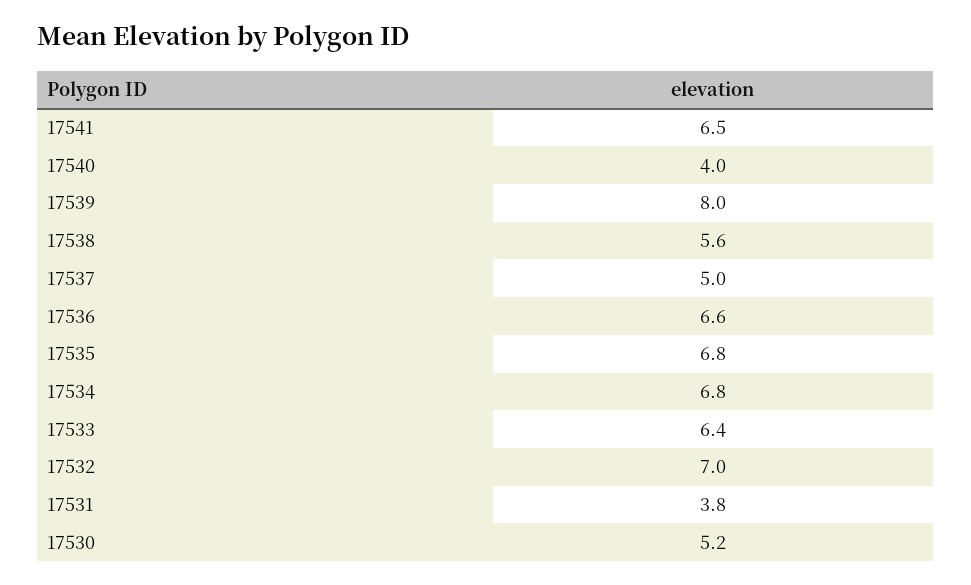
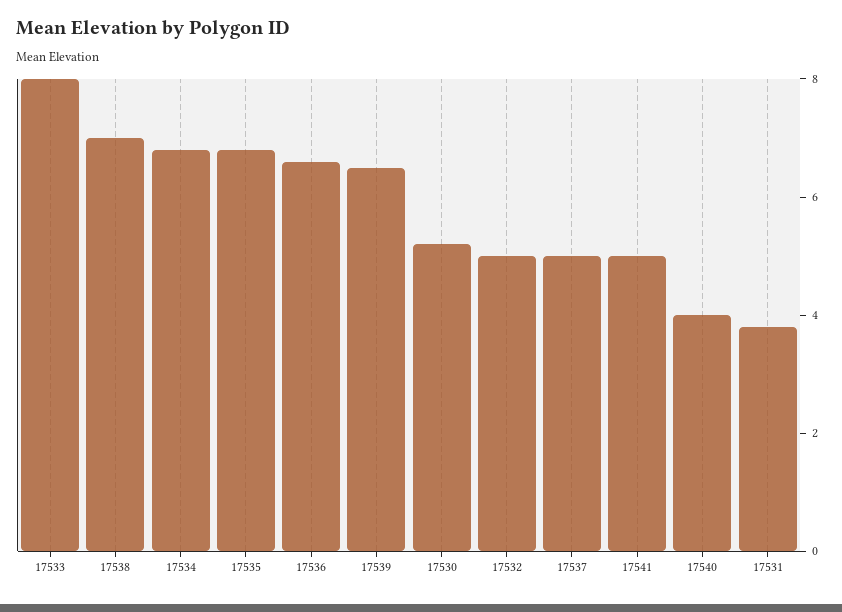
  {
-   "17541": 6.5,
+   "17541": 5,
    "17540": 4,
-   "17539": 8,
+   "17539": 6.5,
-   "17538": 5.6,
+   "17538": 7,
    "17537": 5,
    "17536": 6.6,
    "17535": 6.8,
    "17534": 6.8,
-   "17533": 6.4,
+   "17533": 8,
-   "17532": 7,
+   "17532": 5,
    "17531": 3.8,
    "17530": 5.2
  }

